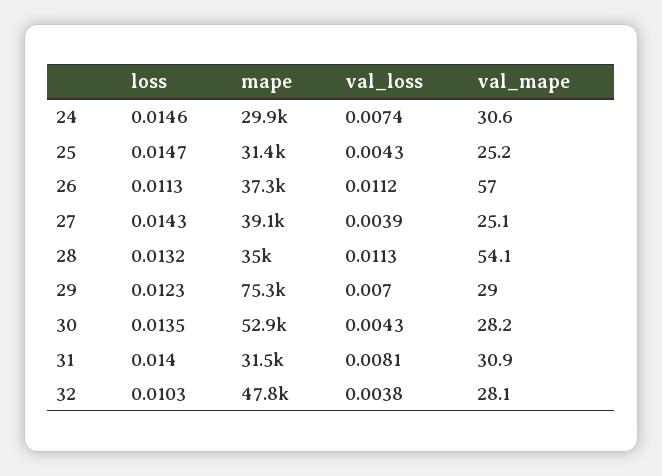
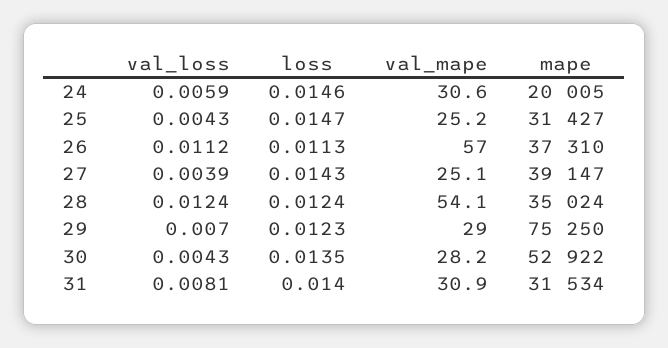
  {
    "loss": {
      "24": 0.0146,
      "25": 0.0147,
      "26": 0.0113,
      "27": 0.0143,
-     "28": 0.0132,
+     "28": 0.0124,
      "29": 0.0123,
      "30": 0.0135,
-     "31": 0.014,
+     "31": 0.014
-     "32": 0.0103
    },
    "mape": {
-     "24": 29900,
+     "24": 20005,
      "25": 31427,
      "26": 37310,
      "27": 39147,
      "28": 35024,
      "29": 75250,
      "30": 52922,
-     "31": 31534,
+     "31": 31534
-     "32": 47800
    },
    "val_loss": {
-     "24": 0.0074,
+     "24": 0.0059,
      "25": 0.0043,
      "26": 0.0112,
      "27": 0.0039,
-     "28": 0.0113,
+     "28": 0.0124,
      "29": 0.007,
      "30": 0.0043,
-     "31": 0.0081,
+     "31": 0.0081
-     "32": 0.0038
    },
    "val_mape": {
      "24": 30.6,
      "25": 25.2,
      "26": 57,
      "27": 25.1,
      "28": 54.1,
      "29": 29,
      "30": 28.2,
-     "31": 30.9,
+     "31": 30.9
-     "32": 28.1
    }
  }

